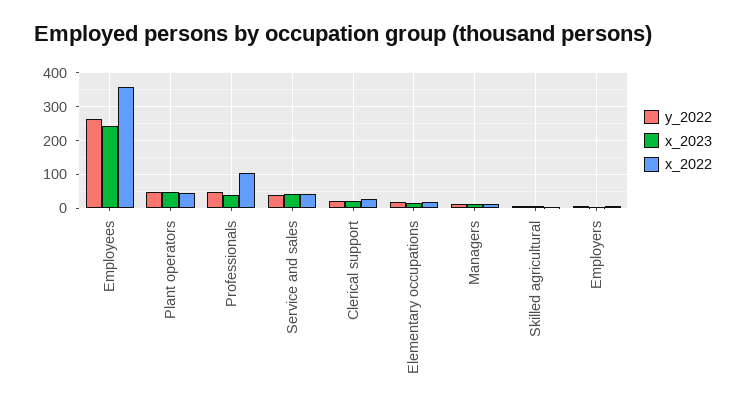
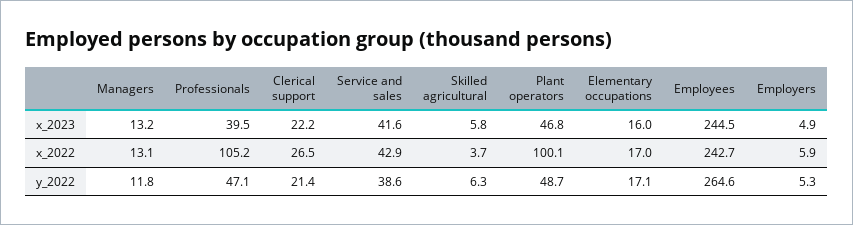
  {
    "y_2022": {
      "Employees": 264.6,
      "Plant operators": 48.7,
      "Professionals": 47.1,
      "Service and sales": 38.6,
      "Clerical support": 21.4,
      "Elementary occupations": 17.1,
      "Managers": 11.8,
      "Skilled agricultural": 6.3,
      "Employers": 5.3
    },
    "x_2023": {
      "Employees": 244.5,
      "Plant operators": 46.8,
      "Professionals": 39.5,
      "Service and sales": 41.6,
      "Clerical support": 22.2,
      "Elementary occupations": 16,
      "Managers": 13.2,
      "Skilled agricultural": 5.8,
      "Employers": 4.9
    },
    "x_2022": {
-     "Employees": 360,
+     "Employees": 242.7,
-     "Plant operators": 40,
+     "Plant operators": 100.1,
      "Professionals": 105.2,
      "Service and sales": 42.9,
      "Clerical support": 26.5,
      "Elementary occupations": 17,
      "Managers": 13.1,
      "Skilled agricultural": 3.7,
      "Employers": 5.9
    }
  }

